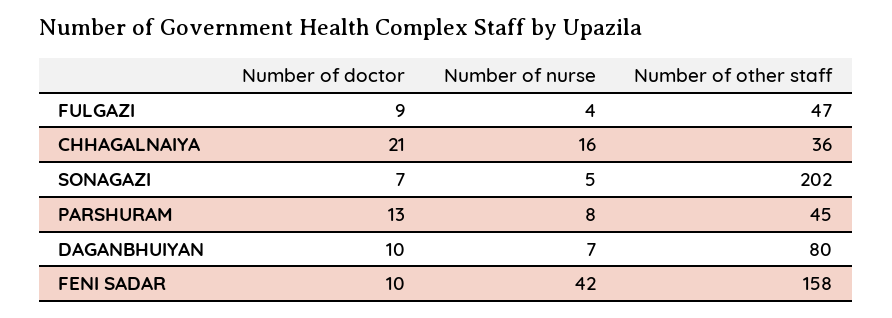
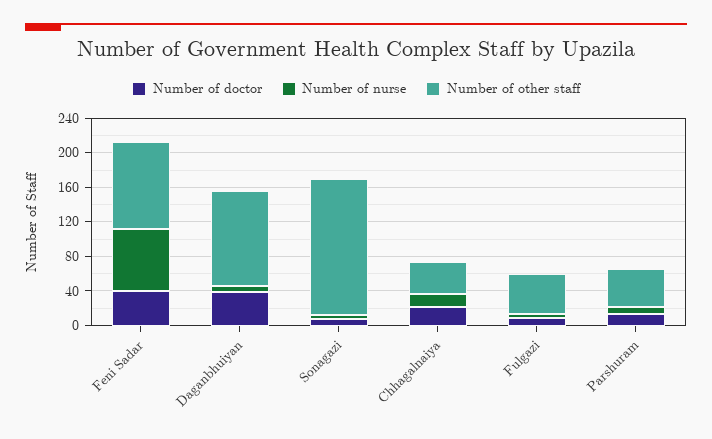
  {
    "Number of doctor": {
      "FULGAZI": 9,
      "CHHAGALNAIYA": 21,
      "SONAGAZI": 7,
      "PARSHURAM": 13,
-     "DAGANBHUIYAN": 10,
+     "DAGANBHUIYAN": 40,
-     "FENI SADAR": 10
+     "FENI SADAR": 40
    },
    "Number of nurse": {
      "FULGAZI": 4,
      "CHHAGALNAIYA": 16,
      "SONAGAZI": 5,
      "PARSHURAM": 8,
      "DAGANBHUIYAN": 7,
-     "FENI SADAR": 42
+     "FENI SADAR": 70
    },
    "Number of other staff": {
      "FULGAZI": 47,
      "CHHAGALNAIYA": 36,
-     "SONAGAZI": 202,
+     "SONAGAZI": 160,
      "PARSHURAM": 45,
-     "DAGANBHUIYAN": 80,
+     "DAGANBHUIYAN": 110,
-     "FENI SADAR": 158
+     "FENI SADAR": 100
    }
  }

